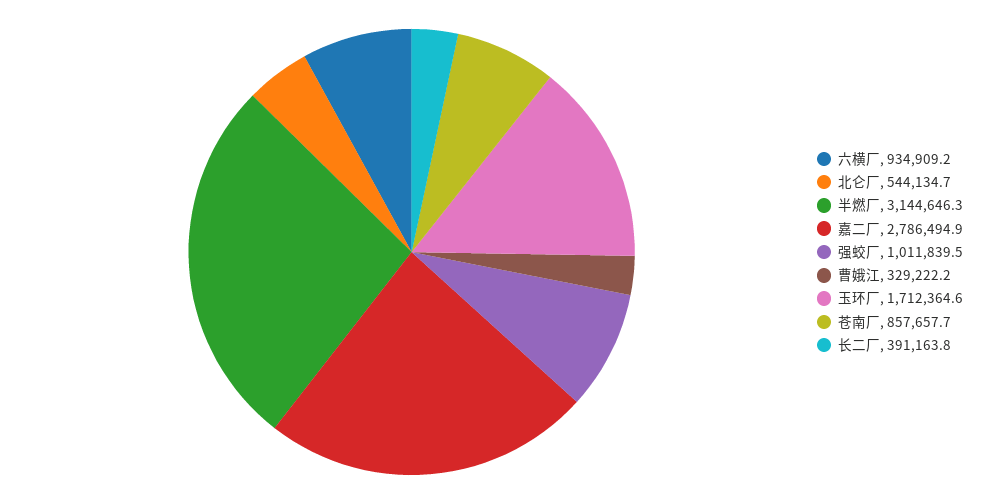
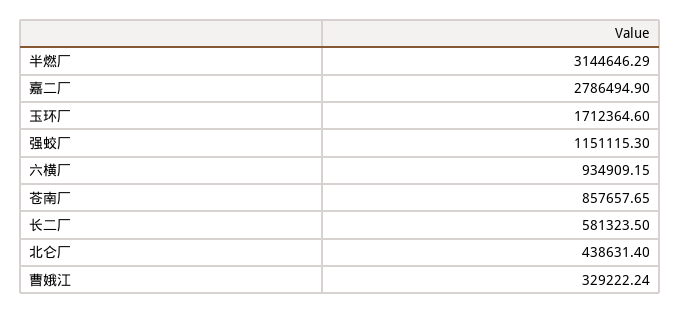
  {
    "六横厂": 934909.15,
-   "北仑厂": 544134.7,
+   "北仑厂": 438631.4,
    "半燃厂": 3144646.29,
    "嘉二厂": 2786494.9,
-   "强蛟厂": 1011839.5,
+   "强蛟厂": 1151115.3,
    "曹娥江": 329222.24,
    "玉环厂": 1712364.6,
    "苍南厂": 857657.65,
-   "长二厂": 391163.8
+   "长二厂": 581323.5
  }

